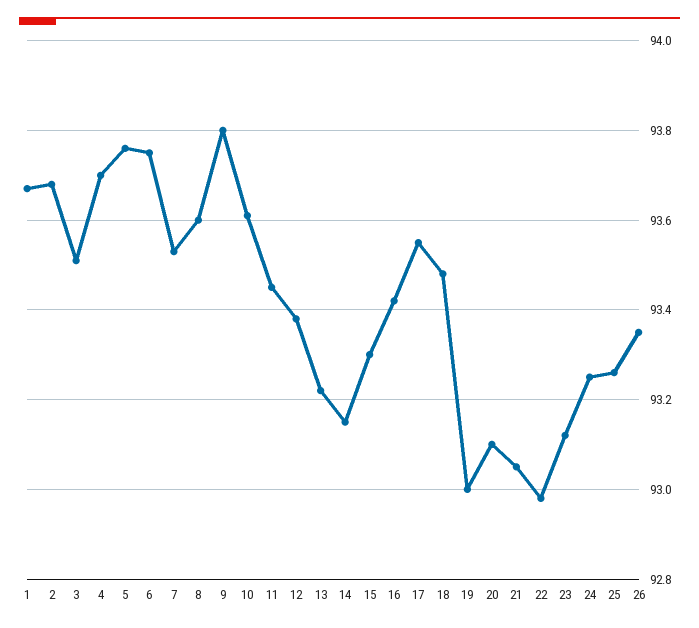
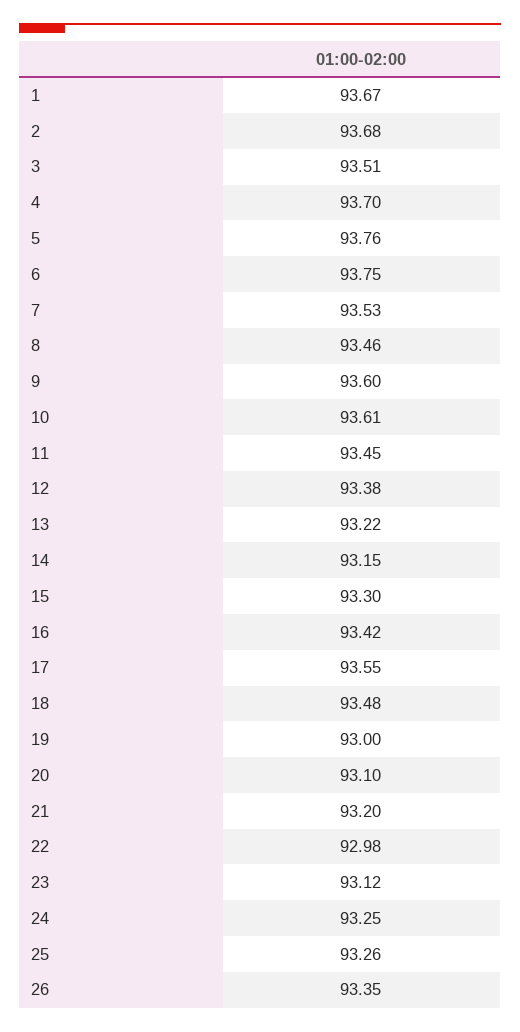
  {
    "1": 93.67,
    "2": 93.68,
    "3": 93.51,
    "4": 93.7,
    "5": 93.76,
    "6": 93.75,
    "7": 93.53,
-   "8": 93.6,
+   "8": 93.46,
-   "9": 93.8,
+   "9": 93.6,
    "10": 93.61,
    "11": 93.45,
    "12": 93.38,
    "13": 93.22,
    "14": 93.15,
    "15": 93.3,
    "16": 93.42,
    "17": 93.55,
    "18": 93.48,
    "19": 93,
    "20": 93.1,
-   "21": 93.05,
+   "21": 93.2,
    "22": 92.98,
    "23": 93.12,
    "24": 93.25,
    "25": 93.26,
    "26": 93.35
  }

